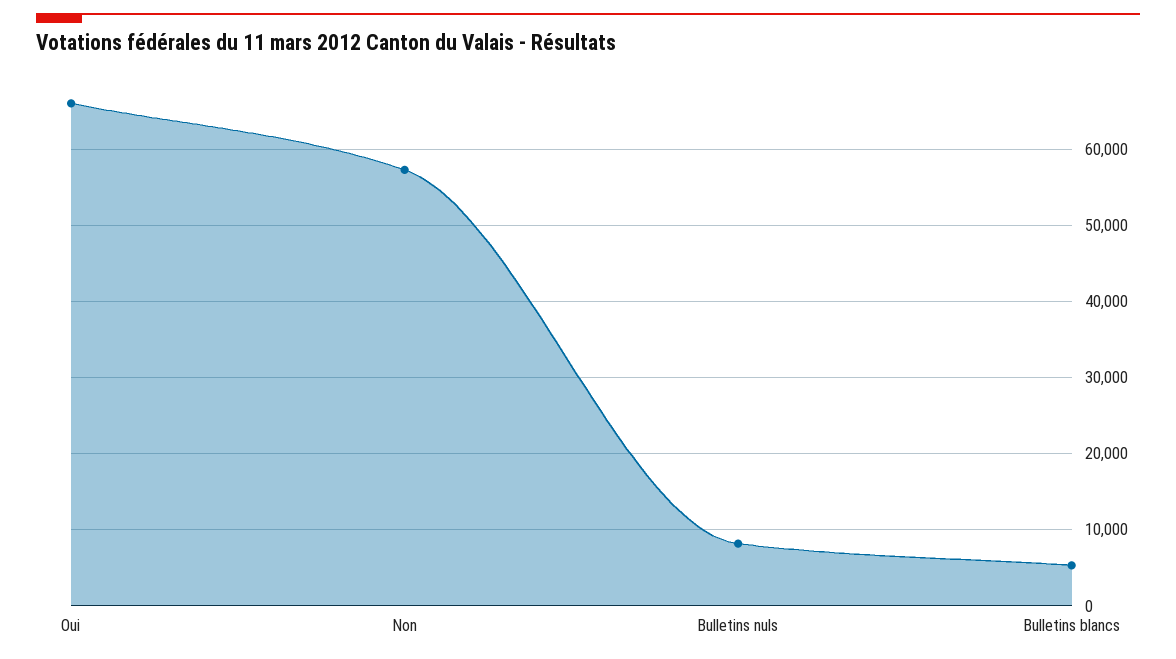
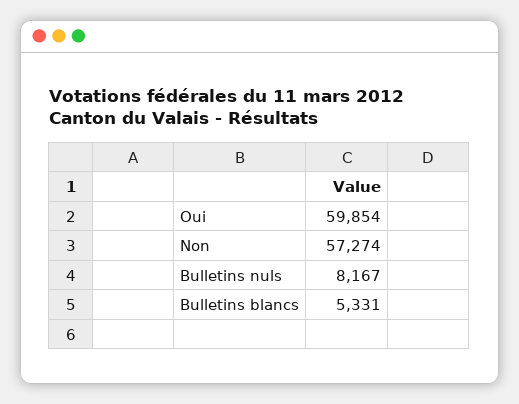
  {
-   "Oui": 66000,
+   "Oui": 59854,
    "Non": 57274,
    "Bulletins nuls": 8167,
    "Bulletins blancs": 5331
  }

